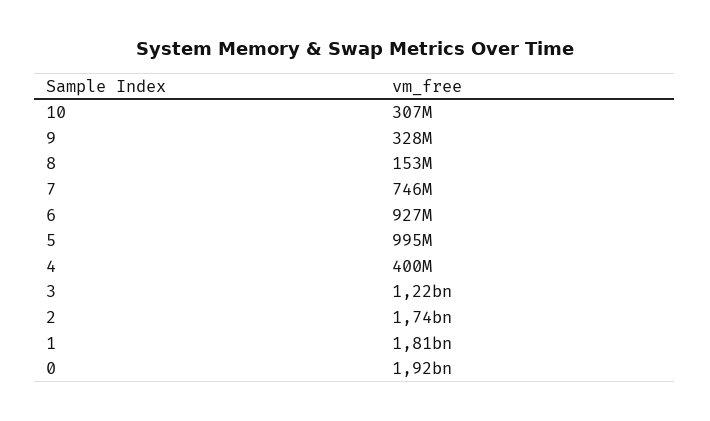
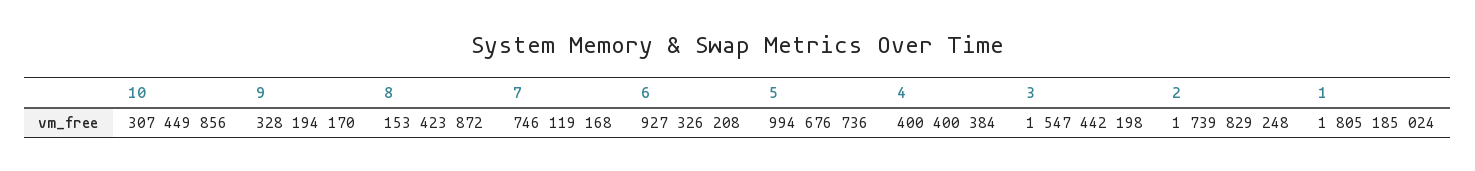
  {
    "10": 307449856,
    "9": 328194170,
    "8": 153423872,
    "7": 746119168,
    "6": 927326208,
    "5": 994676736,
    "4": 400400384,
-   "3": 1220000000,
+   "3": 1547442198,
    "2": 1739829248,
-   "1": 1805185024,
+   "1": 1805185024
-   "0": 1920000000
  }

